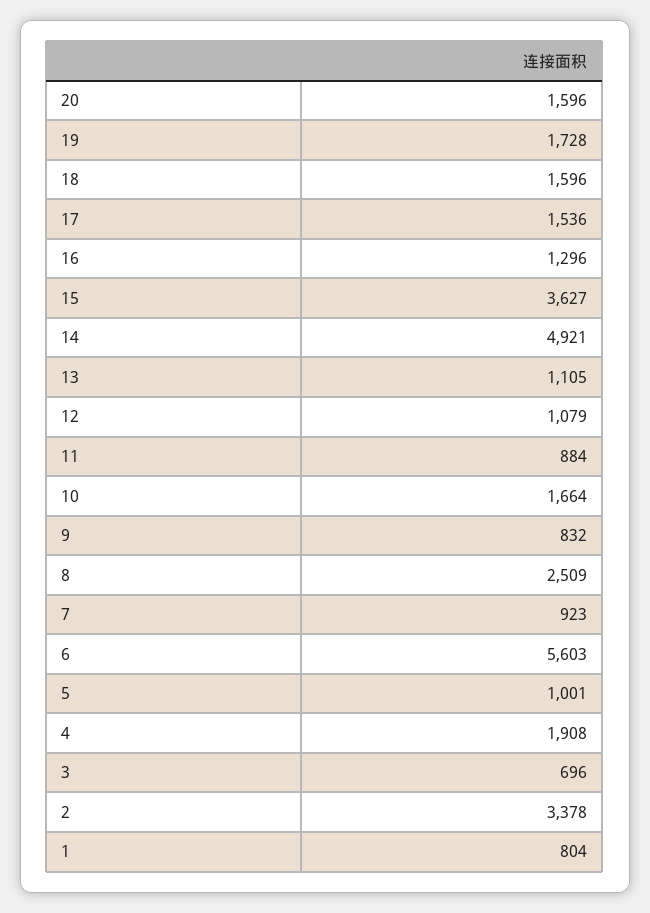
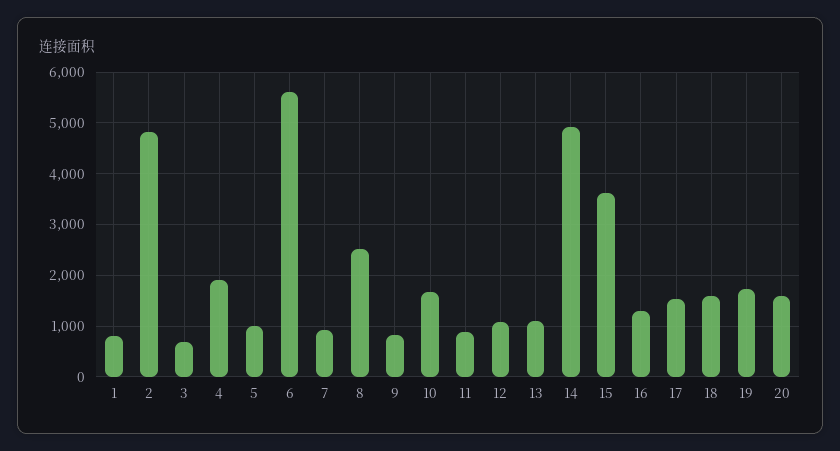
  {
    "20": 1596,
    "19": 1728,
    "18": 1596,
    "17": 1536,
    "16": 1296,
    "15": 3627,
    "14": 4921,
    "13": 1105,
    "12": 1079,
    "11": 884,
    "10": 1664,
    "9": 832,
    "8": 2509,
    "7": 923,
    "6": 5603,
    "5": 1001,
    "4": 1908,
    "3": 696,
-   "2": 3378,
+   "2": 4800,
    "1": 804
  }

